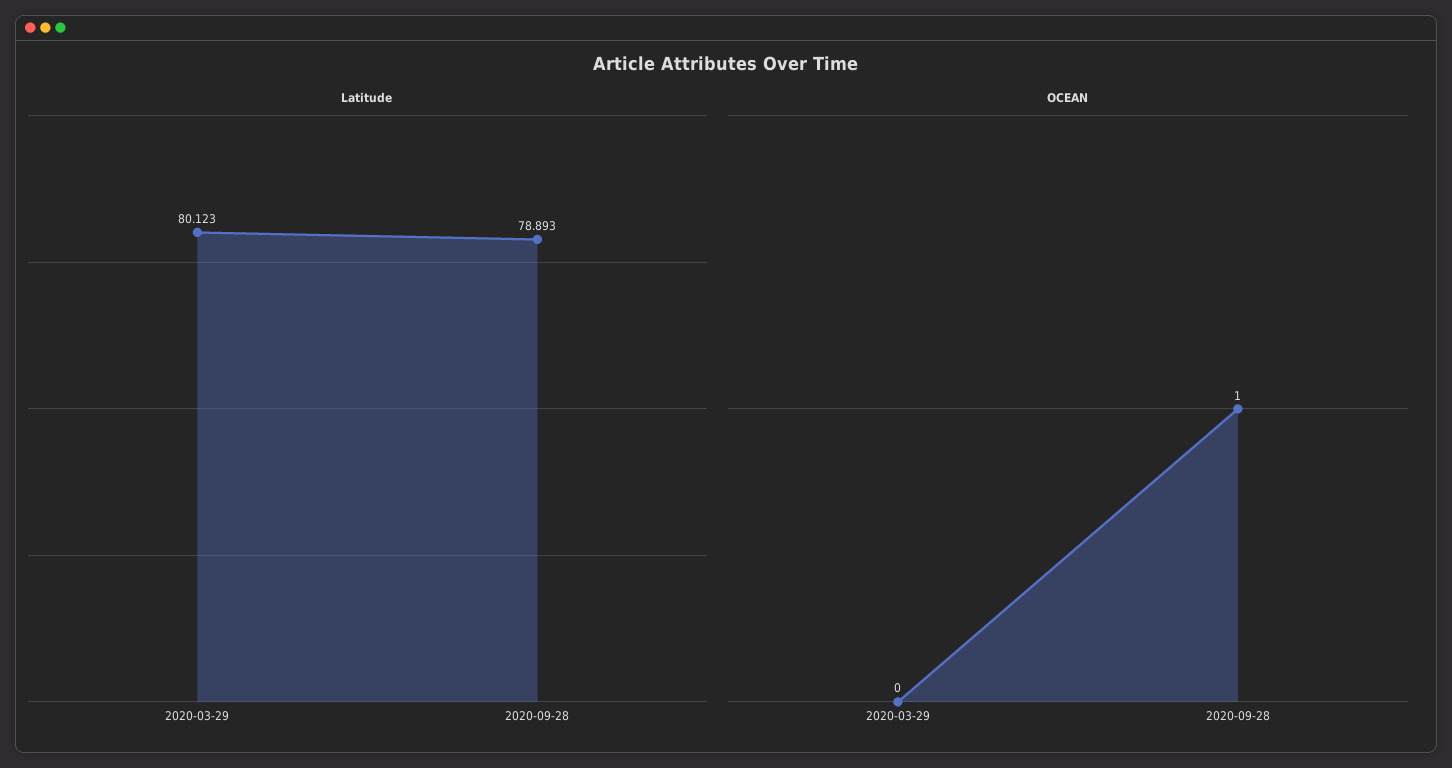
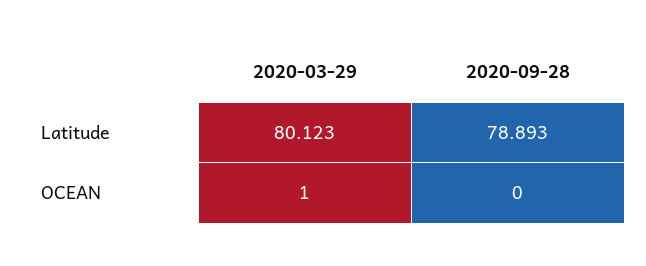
  {
    "Latitude": {
      "2020-03-29": 80.123,
      "2020-09-28": 78.893
    },
    "OCEAN": {
-     "2020-03-29": 0,
+     "2020-03-29": 1,
-     "2020-09-28": 1
+     "2020-09-28": 0
    }
  }

